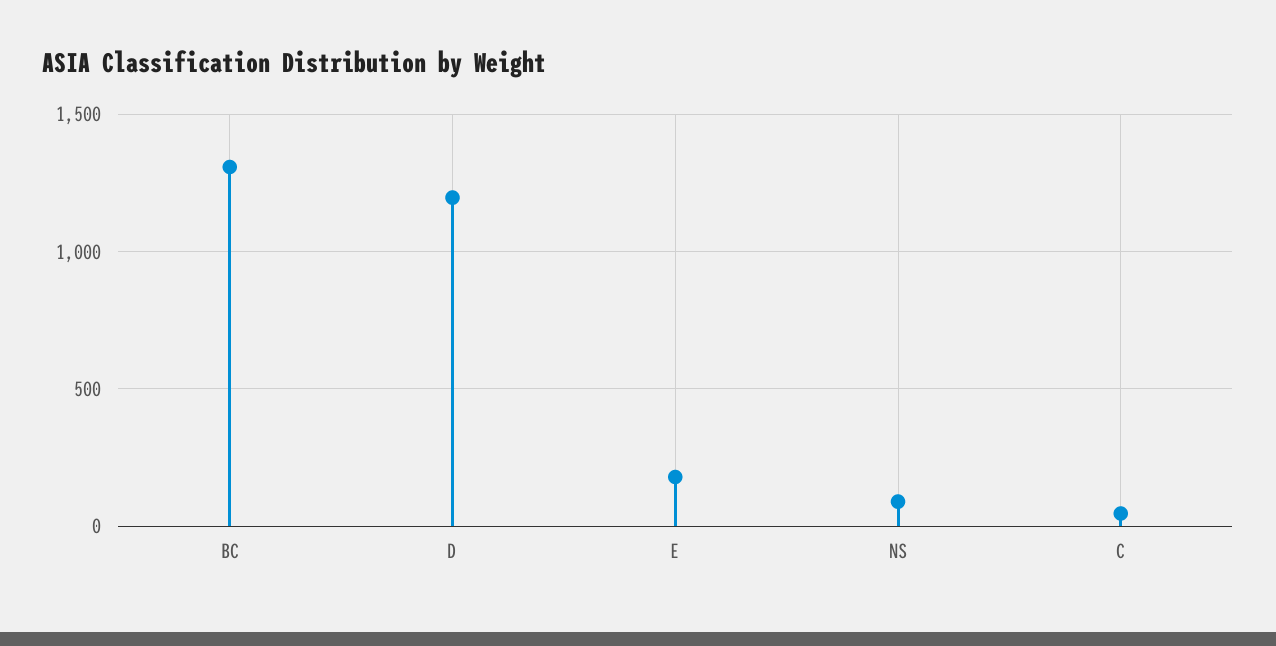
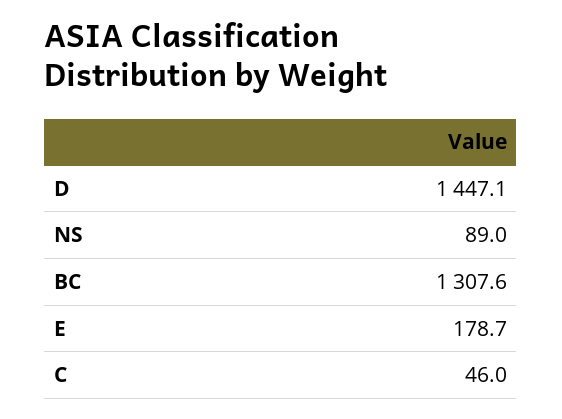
  {
    "BC": 1307.6,
-   "D": 1200,
+   "D": 1447.1,
    "E": 178.7,
    "NS": 89,
    "C": 46
  }

